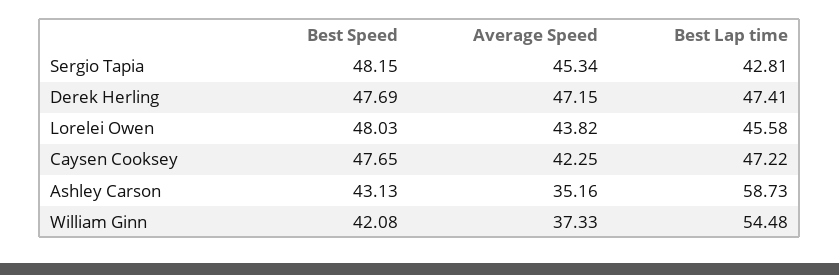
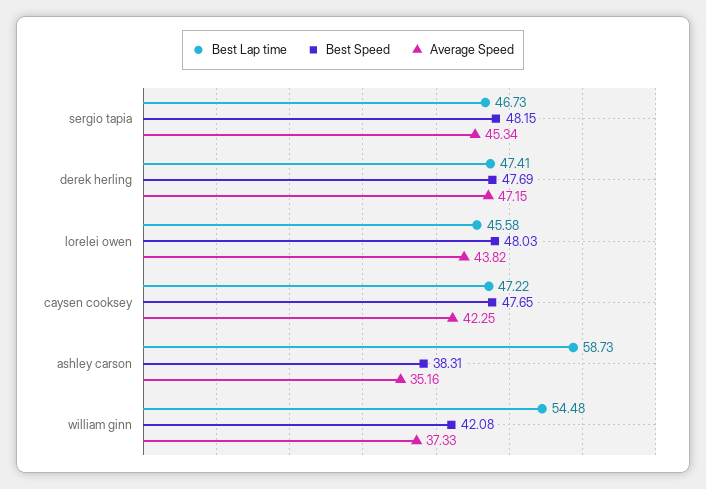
  {
    "Best Speed": {
      "Sergio Tapia": 48.15,
      "Derek Herling": 47.69,
      "Lorelei Owen": 48.03,
      "Caysen Cooksey": 47.65,
-     "Ashley Carson": 43.13,
+     "Ashley Carson": 38.31,
      "William Ginn": 42.08
    },
    "Average Speed": {
      "Sergio Tapia": 45.34,
      "Derek Herling": 47.15,
      "Lorelei Owen": 43.82,
      "Caysen Cooksey": 42.25,
      "Ashley Carson": 35.16,
      "William Ginn": 37.33
    },
    "Best Lap time": {
-     "Sergio Tapia": 42.81,
+     "Sergio Tapia": 46.73,
      "Derek Herling": 47.41,
      "Lorelei Owen": 45.58,
      "Caysen Cooksey": 47.22,
      "Ashley Carson": 58.73,
      "William Ginn": 54.48
    }
  }

